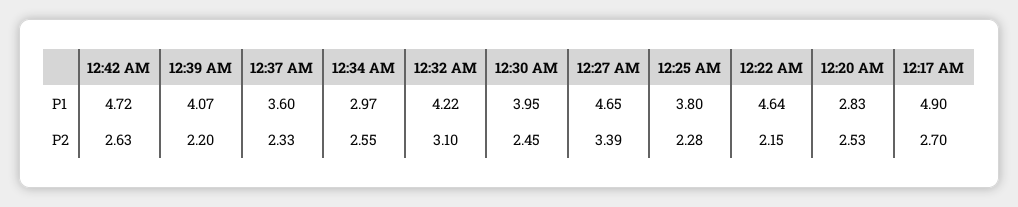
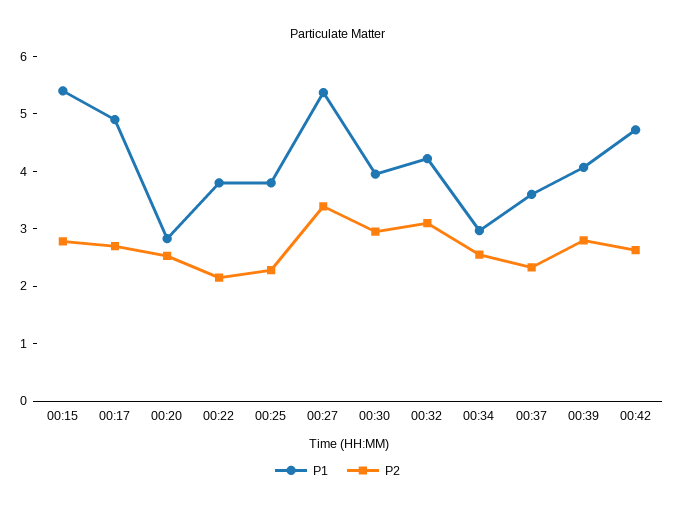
  {
    "P1": {
      "12:42 AM": 4.72,
      "12:39 AM": 4.07,
      "12:37 AM": 3.6,
      "12:34 AM": 2.97,
      "12:32 AM": 4.22,
      "12:30 AM": 3.95,
-     "12:27 AM": 4.65,
+     "12:27 AM": 5.4,
      "12:25 AM": 3.8,
-     "12:22 AM": 4.64,
+     "12:22 AM": 3.8,
      "12:20 AM": 2.83,
-     "12:17 AM": 4.9
+     "12:17 AM": 4.9,
+     "00:15": 5.4
    },
    "P2": {
      "12:42 AM": 2.63,
-     "12:39 AM": 2.2,
+     "12:39 AM": 2.8,
      "12:37 AM": 2.33,
      "12:34 AM": 2.55,
      "12:32 AM": 3.1,
-     "12:30 AM": 2.45,
+     "12:30 AM": 3,
      "12:27 AM": 3.39,
      "12:25 AM": 2.28,
      "12:22 AM": 2.15,
      "12:20 AM": 2.53,
-     "12:17 AM": 2.7
+     "12:17 AM": 2.7,
+     "00:15": 2.8
    }
  }

